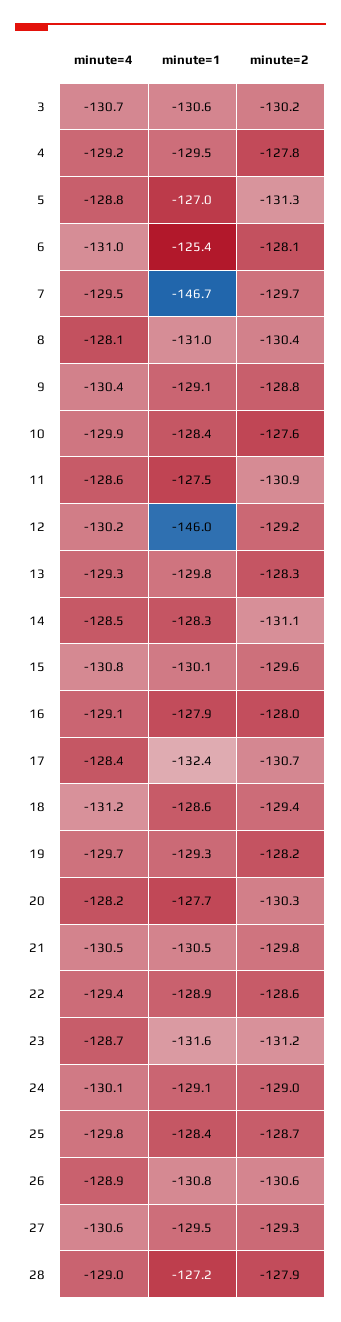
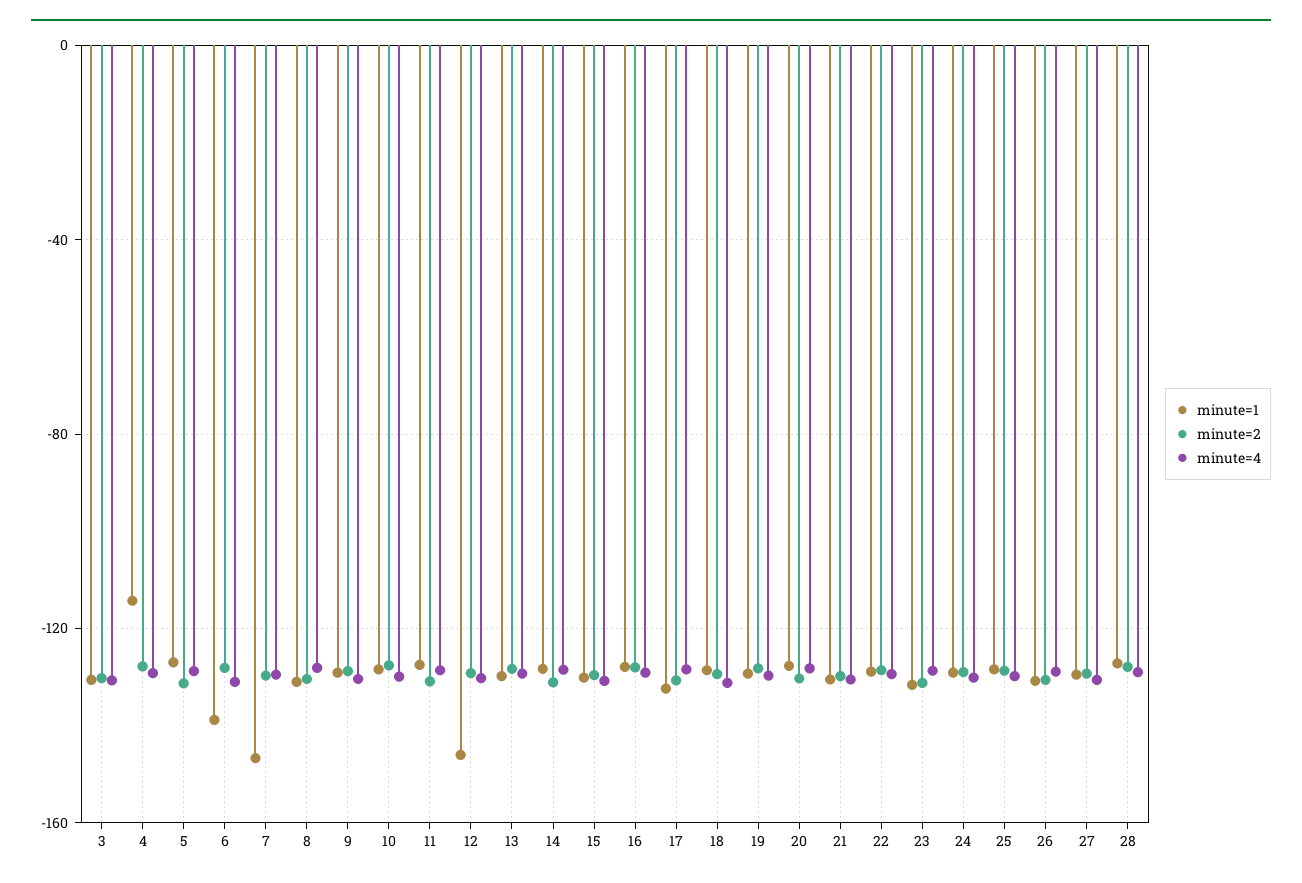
  {
    "minute=4": {
      "3": -130.7,
      "4": -129.2,
      "5": -128.8,
      "6": -131,
      "7": -129.5,
      "8": -128.1,
      "9": -130.4,
      "10": -129.9,
      "11": -128.6,
      "12": -130.2,
      "13": -129.3,
      "14": -128.5,
      "15": -130.8,
      "16": -129.1,
      "17": -128.4,
      "18": -131.2,
      "19": -129.7,
      "20": -128.2,
      "21": -130.5,
      "22": -129.4,
      "23": -128.7,
      "24": -130.1,
      "25": -129.8,
      "26": -128.9,
      "27": -130.6,
      "28": -129
    },
    "minute=1": {
      "3": -130.6,
-     "4": -129.5,
+     "4": -115,
      "5": -127,
-     "6": -125.4,
+     "6": -140,
      "7": -146.7,
      "8": -131,
      "9": -129.1,
      "10": -128.4,
      "11": -127.5,
      "12": -146,
      "13": -129.8,
      "14": -128.3,
      "15": -130.1,
      "16": -127.9,
      "17": -132.4,
      "18": -128.6,
      "19": -129.3,
      "20": -127.7,
      "21": -130.5,
      "22": -128.9,
      "23": -131.6,
      "24": -129.1,
      "25": -128.4,
      "26": -130.8,
      "27": -129.5,
      "28": -127.2
    },
    "minute=2": {
      "3": -130.2,
      "4": -127.8,
      "5": -131.3,
      "6": -128.1,
      "7": -129.7,
      "8": -130.4,
      "9": -128.8,
      "10": -127.6,
      "11": -130.9,
      "12": -129.2,
      "13": -128.3,
      "14": -131.1,
      "15": -129.6,
      "16": -128,
      "17": -130.7,
      "18": -129.4,
      "19": -128.2,
      "20": -130.3,
      "21": -129.8,
      "22": -128.6,
      "23": -131.2,
      "24": -129,
      "25": -128.7,
      "26": -130.6,
      "27": -129.3,
      "28": -127.9
    }
  }

